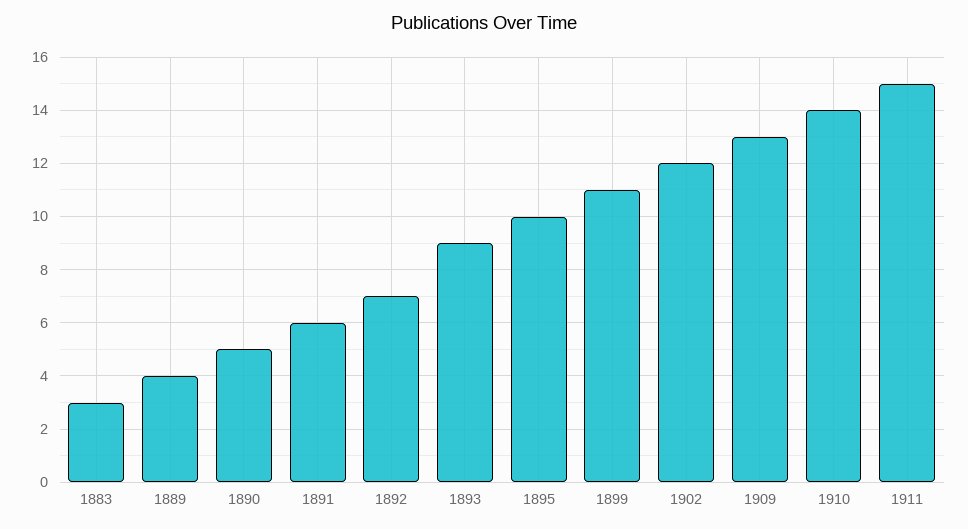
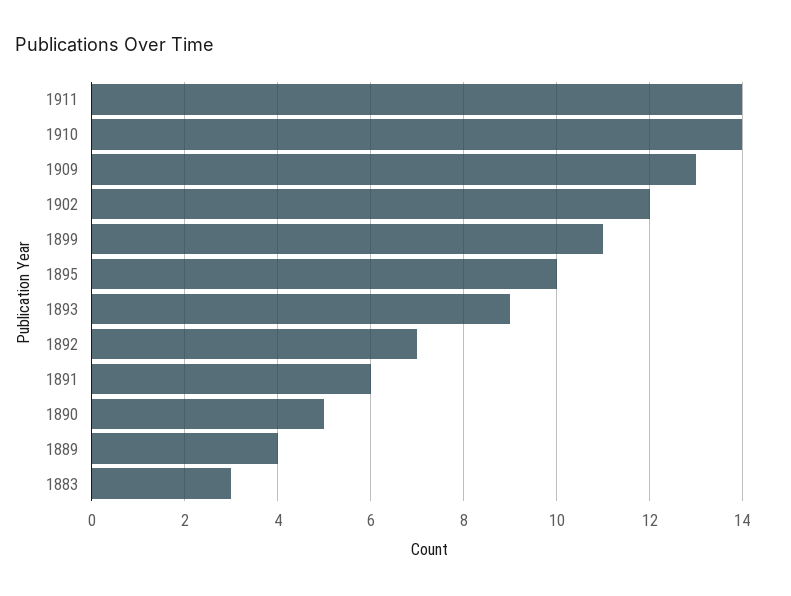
  {
    "1883": 3,
    "1889": 4,
    "1890": 5,
    "1891": 6,
    "1892": 7,
    "1893": 9,
    "1895": 10,
    "1899": 11,
    "1902": 12,
    "1909": 13,
    "1910": 14,
-   "1911": 15
+   "1911": 14
  }

